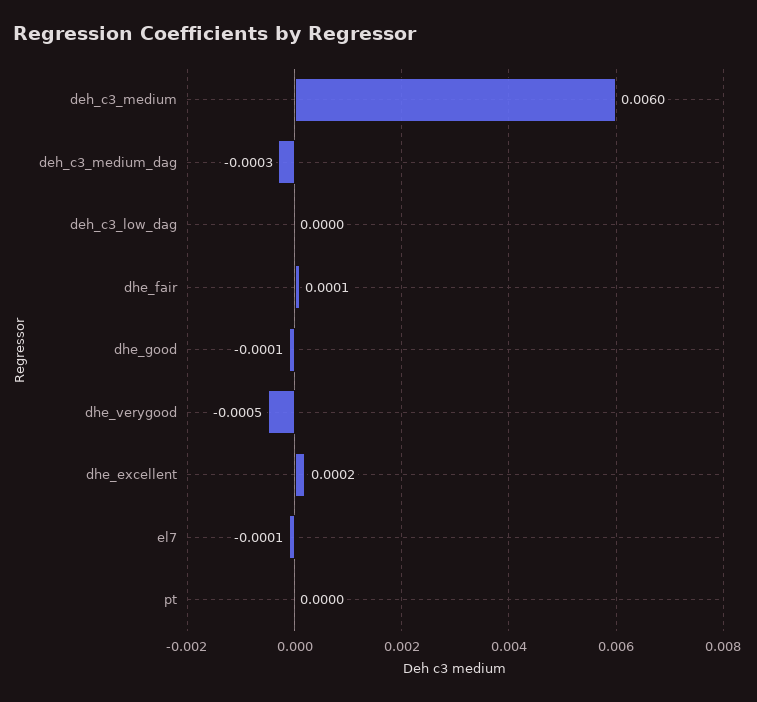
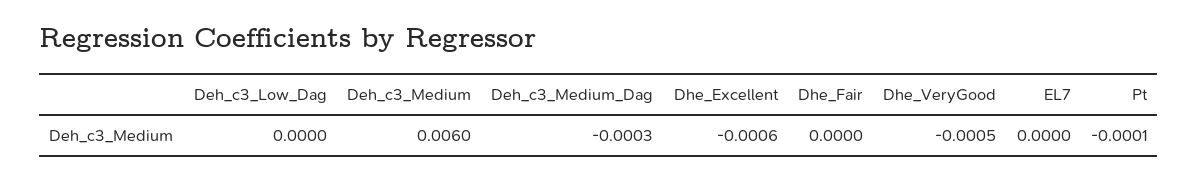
  {
    "deh_c3_medium": 0.006,
    "deh_c3_medium_dag": -0.0003,
    "deh_c3_low_dag": 0,
-   "dhe_fair": 0.0001,
+   "dhe_fair": 0,
-   "dhe_good": -0.0001,
    "dhe_verygood": -0.0005,
-   "dhe_excellent": 0.0002,
+   "dhe_excellent": -0.0006,
-   "el7": -0.0001,
+   "el7": 0,
-   "pt": 0
+   "pt": -0.0001
  }

